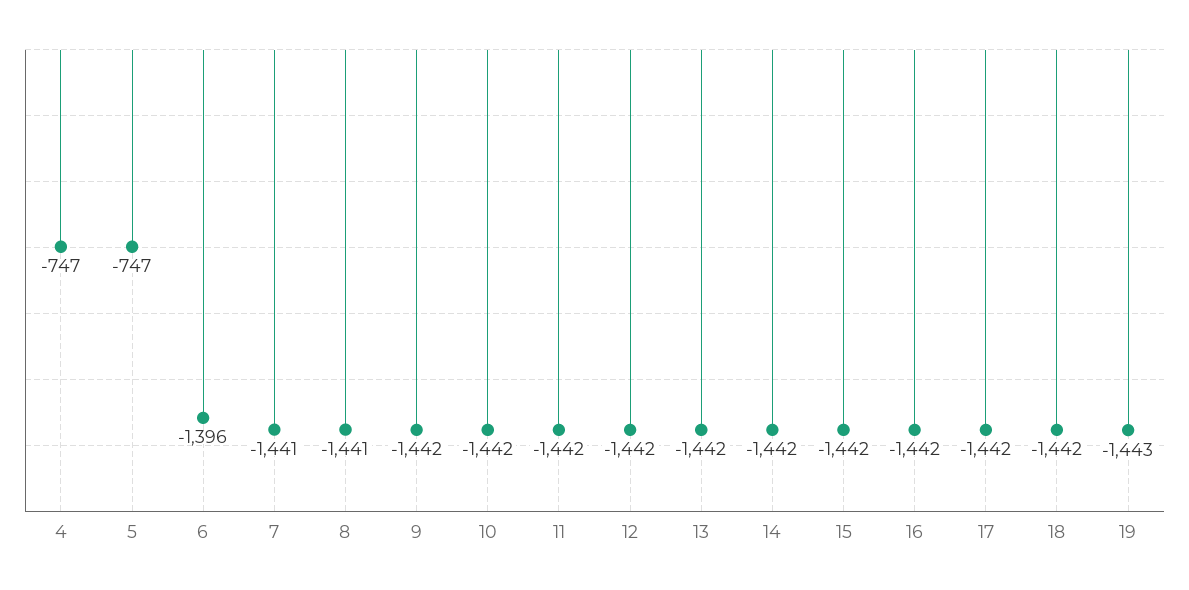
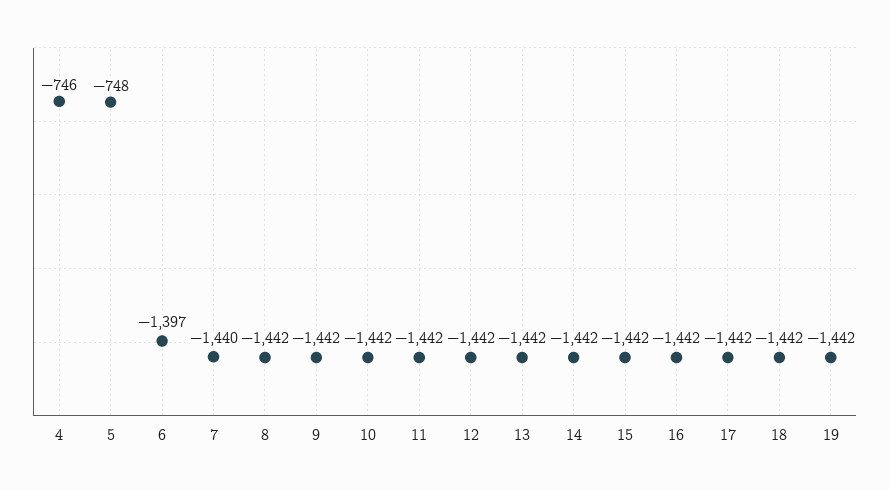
  {
-   "4": -747,
+   "4": -746,
-   "5": -747,
+   "5": -748,
-   "6": -1396,
+   "6": -1397,
-   "7": -1441,
+   "7": -1440,
-   "8": -1441,
+   "8": -1442,
    "9": -1442,
    "10": -1442,
    "11": -1442,
    "12": -1442,
    "13": -1442,
    "14": -1442,
    "15": -1442,
    "16": -1442,
    "17": -1442,
    "18": -1442,
-   "19": -1443
+   "19": -1442
  }

